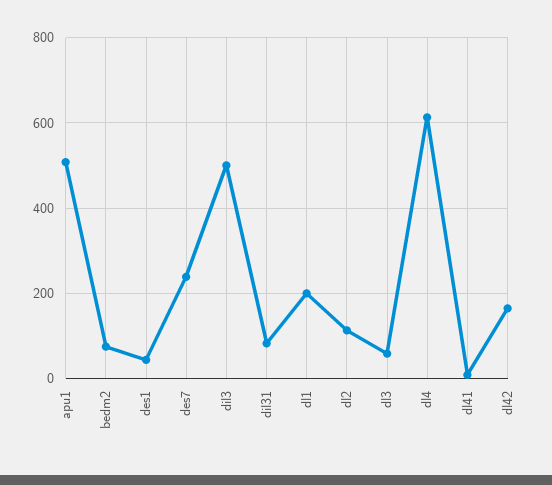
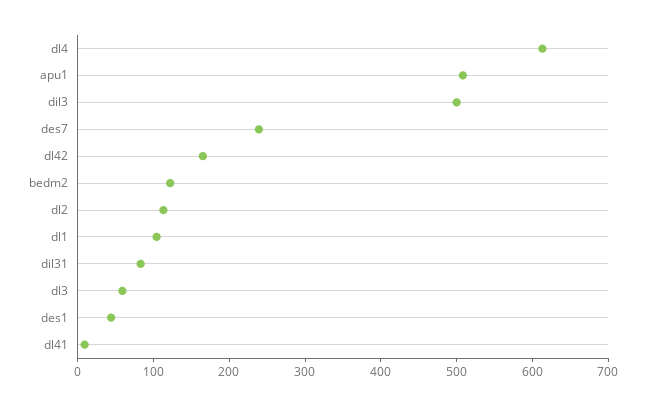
  {
    "apu1": 500,
-   "bedm2": 80,
+   "bedm2": 120,
    "des1": 40,
    "des7": 240,
    "dil3": 500,
    "dil31": 80,
-   "dl1": 200,
+   "dl1": 100,
    "dl2": 120,
    "dl3": 60,
    "dl4": 620,
    "dl41": 0,
    "dl42": 160
  }

